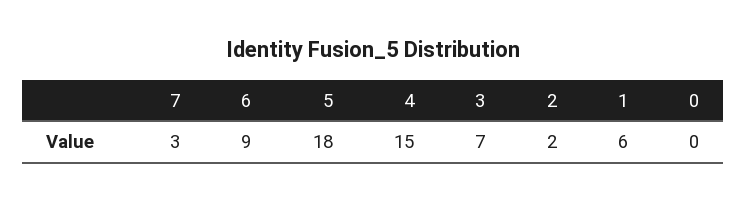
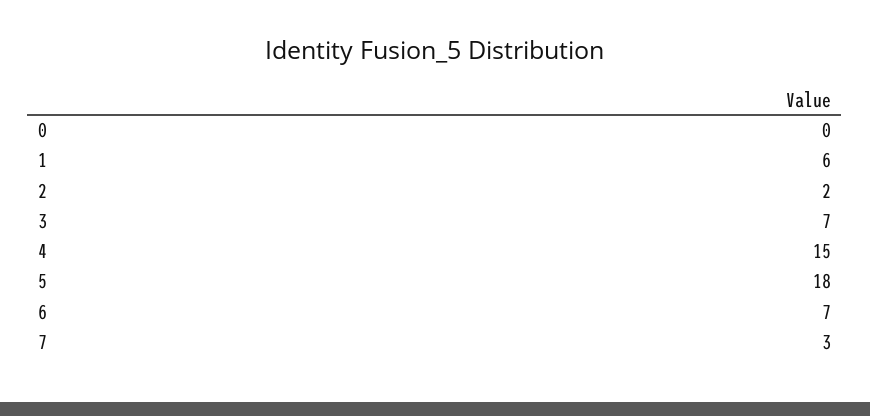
  {
    "7": 3,
-   "6": 9,
+   "6": 7,
    "5": 18,
    "4": 15,
    "3": 7,
    "2": 2,
    "1": 6,
    "0": 0
  }

